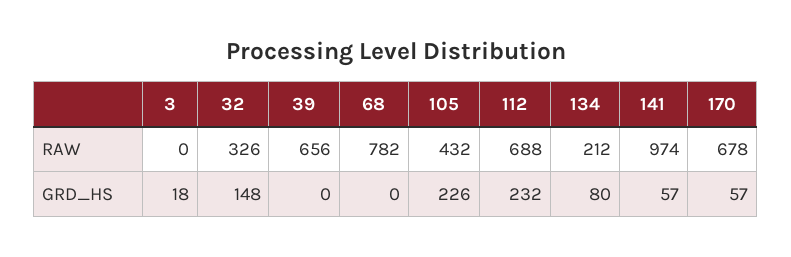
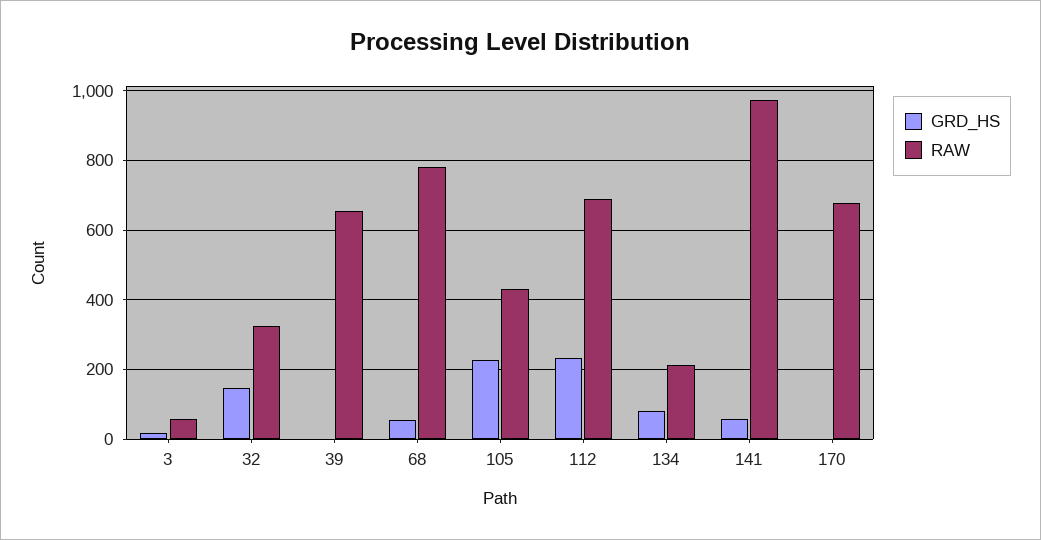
  {
    "RAW": {
-     "3": 0,
+     "3": 60,
      "32": 326,
      "39": 656,
      "68": 782,
      "105": 432,
      "112": 688,
      "134": 212,
      "141": 974,
      "170": 678
    },
    "GRD_HS": {
      "3": 18,
      "32": 148,
      "39": 0,
-     "68": 0,
+     "68": 60,
      "105": 226,
      "112": 232,
      "134": 80,
      "141": 57,
-     "170": 57
+     "170": 0
    }
  }

